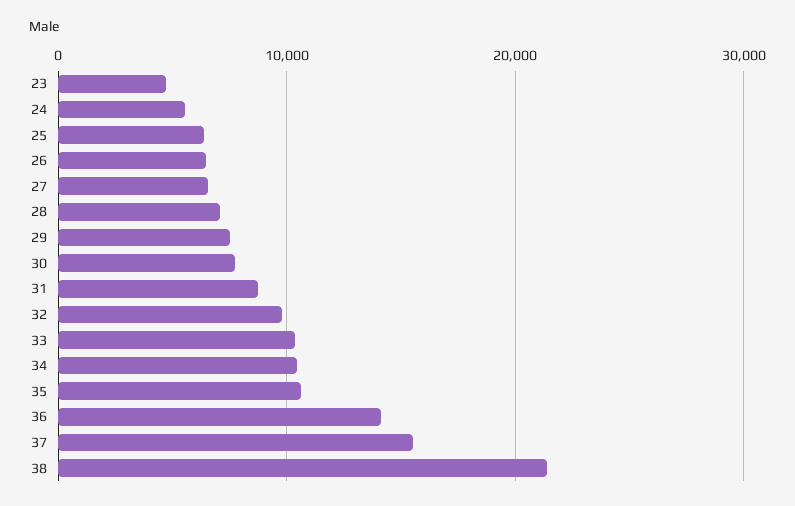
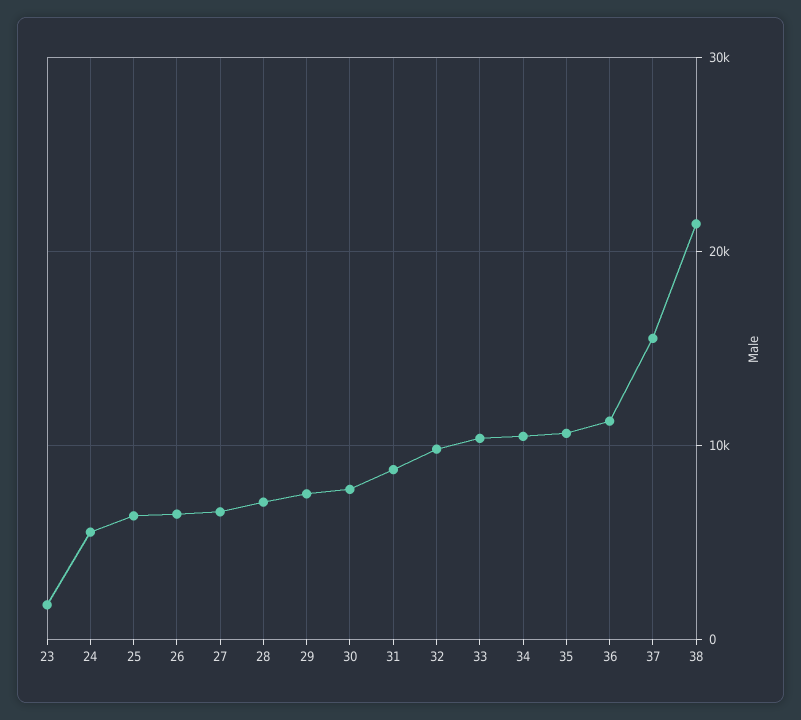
  {
-   "23": 5000,
+   "23": 2000,
    "24": 6000,
    "25": 6000,
    "26": 6000,
    "27": 7000,
    "28": 7000,
    "29": 7000,
    "30": 8000,
    "31": 9000,
    "32": 10000,
    "33": 10000,
    "34": 10000,
    "35": 11000,
-   "36": 14000,
+   "36": 11000,
    "37": 16000,
    "38": 21000
  }

